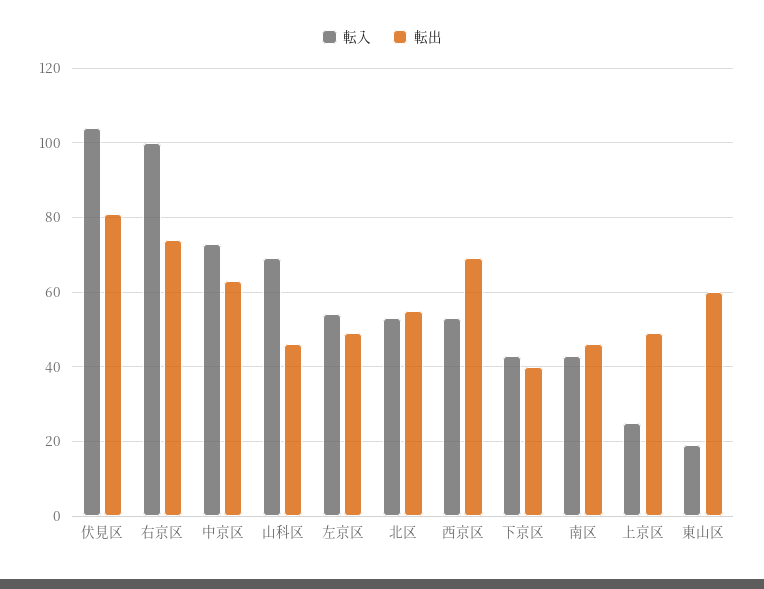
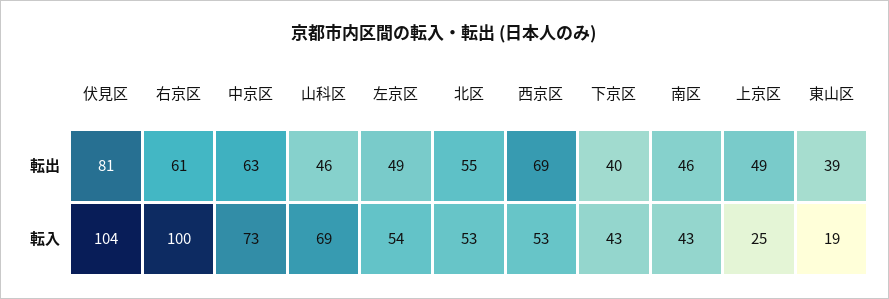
  {
    "転入": {
      "伏見区": 104,
      "右京区": 100,
      "中京区": 73,
      "山科区": 69,
      "左京区": 54,
      "北区": 53,
      "西京区": 53,
      "下京区": 43,
      "南区": 43,
      "上京区": 25,
      "東山区": 19
    },
    "転出": {
      "伏見区": 81,
-     "右京区": 75,
+     "右京区": 61,
      "中京区": 63,
      "山科区": 46,
      "左京区": 49,
      "北区": 55,
      "西京区": 69,
      "下京区": 40,
      "南区": 46,
      "上京区": 49,
-     "東山区": 60
+     "東山区": 39
    }
  }

